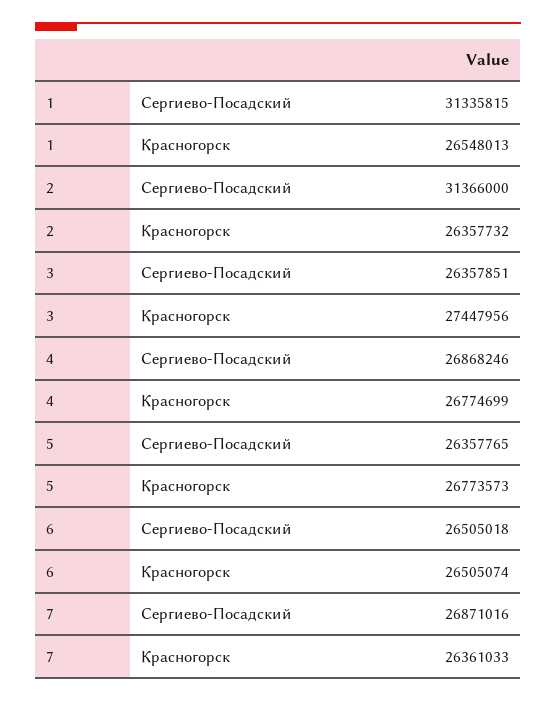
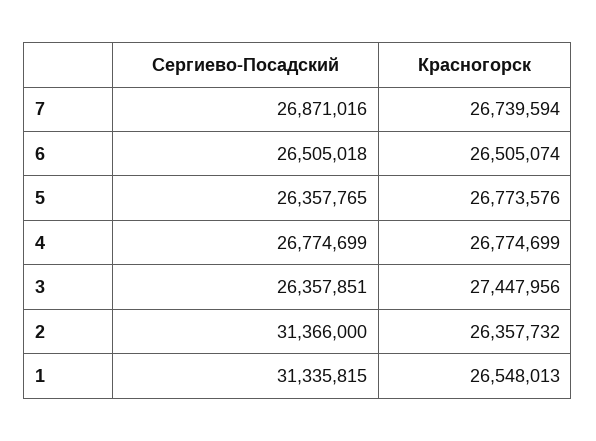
  {
    "1": {
      "Сергиево-Посадский": 31335815,
      "Красногорск": 26548013
    },
    "2": {
      "Сергиево-Посадский": 31366000,
      "Красногорск": 26357732
    },
    "3": {
      "Сергиево-Посадский": 26357851,
      "Красногорск": 27447956
    },
    "4": {
-     "Сергиево-Посадский": 26868246,
+     "Сергиево-Посадский": 26774699,
      "Красногорск": 26774699
    },
    "5": {
      "Сергиево-Посадский": 26357765,
-     "Красногорск": 26773573
+     "Красногорск": 26773576
    },
    "6": {
      "Сергиево-Посадский": 26505018,
      "Красногорск": 26505074
    },
    "7": {
      "Сергиево-Посадский": 26871016,
-     "Красногорск": 26361033
+     "Красногорск": 26739594
    }
  }

